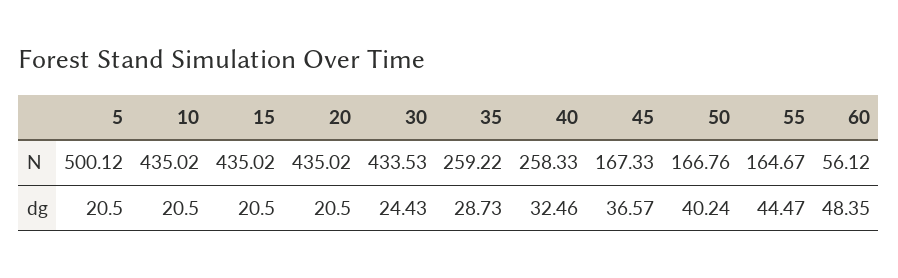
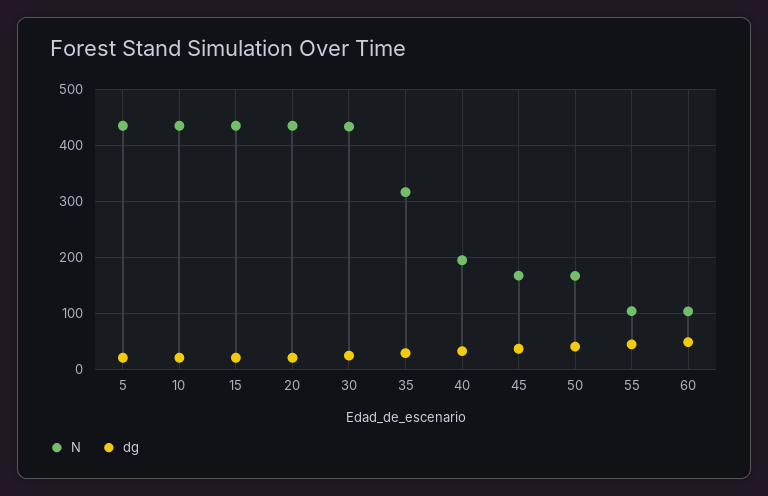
  {
    "N": {
-     "5": 500.12,
+     "5": 440,
      "10": 435.02,
      "15": 435.02,
      "20": 435.02,
      "30": 433.53,
-     "35": 259.22,
+     "35": 320,
-     "40": 258.33,
+     "40": 200,
      "45": 167.33,
      "50": 166.76,
-     "55": 164.67,
+     "55": 100,
-     "60": 56.12
+     "60": 100
    },
    "dg": {
      "5": 20.5,
      "10": 20.5,
      "15": 20.5,
      "20": 20.5,
      "30": 24.43,
      "35": 28.73,
      "40": 32.46,
      "45": 36.57,
      "50": 40.24,
      "55": 44.47,
      "60": 48.35
    }
  }

